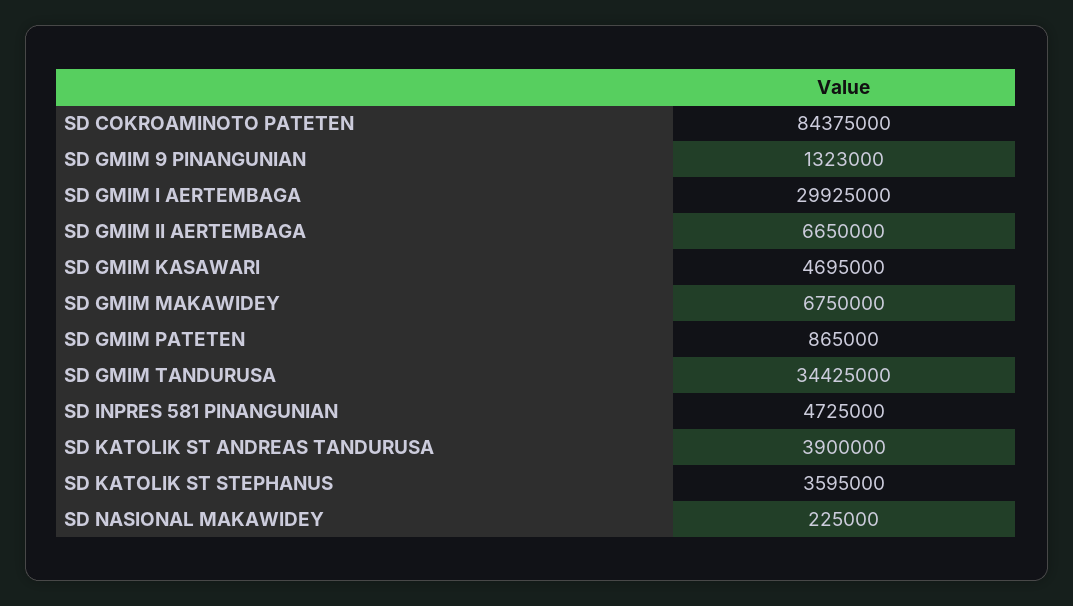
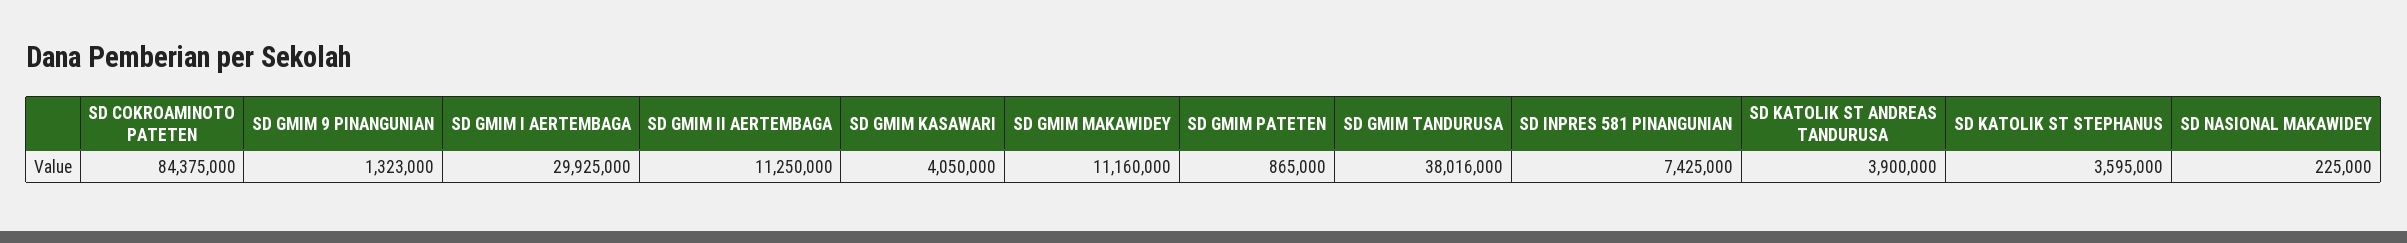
  {
    "SD COKROAMINOTO PATETEN": 84375000,
    "SD GMIM 9 PINANGUNIAN": 1323000,
    "SD GMIM I AERTEMBAGA": 29925000,
-   "SD GMIM II AERTEMBAGA": 6650000,
+   "SD GMIM II AERTEMBAGA": 11250000,
-   "SD GMIM KASAWARI": 4695000,
+   "SD GMIM KASAWARI": 4050000,
-   "SD GMIM MAKAWIDEY": 6750000,
+   "SD GMIM MAKAWIDEY": 11160000,
    "SD GMIM PATETEN": 865000,
-   "SD GMIM TANDURUSA": 34425000,
+   "SD GMIM TANDURUSA": 38016000,
-   "SD INPRES 581 PINANGUNIAN": 4725000,
+   "SD INPRES 581 PINANGUNIAN": 7425000,
    "SD KATOLIK ST ANDREAS TANDURUSA": 3900000,
    "SD KATOLIK ST STEPHANUS": 3595000,
    "SD NASIONAL MAKAWIDEY": 225000
  }

